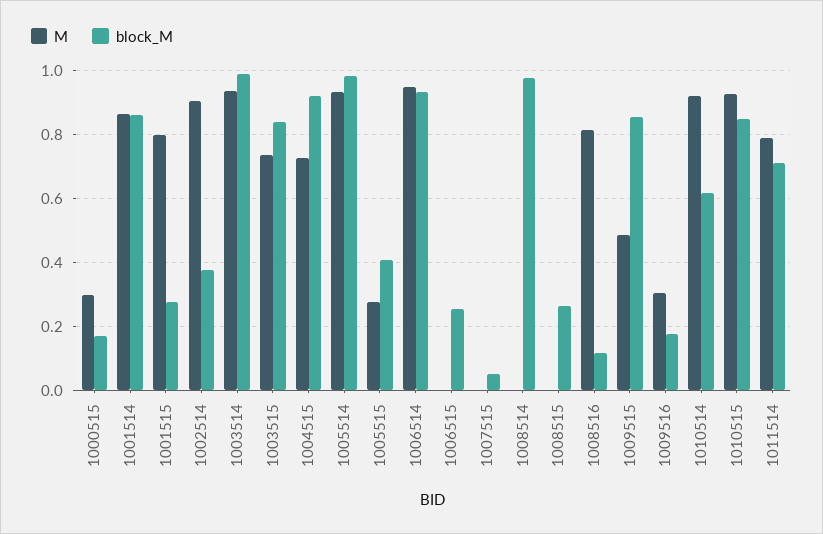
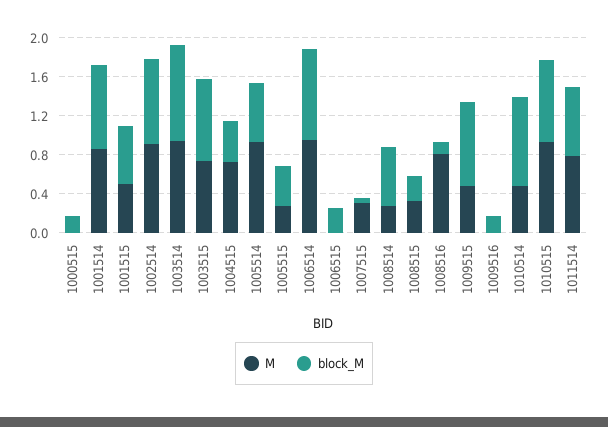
  {
    "M": {
-     "1000515": 0.3,
+     "1000515": 0,
      "1001514": 0.86,
-     "1001515": 0.8,
+     "1001515": 0.5,
      "1002514": 0.9,
      "1003514": 0.94,
      "1003515": 0.74,
      "1004515": 0.72,
      "1005514": 0.94,
      "1005515": 0.28,
      "1006514": 0.94,
      "1006515": 0,
-     "1007515": 0,
+     "1007515": 0.3,
-     "1008514": 0,
+     "1008514": 0.3,
-     "1008515": 0,
+     "1008515": 0.3,
      "1008516": 0.82,
      "1009515": 0.48,
-     "1009516": 0.3,
+     "1009516": 0,
-     "1010514": 0.92,
+     "1010514": 0.5,
      "1010515": 0.92,
      "1011514": 0.78
    },
    "block_M": {
      "1000515": 0.18,
      "1001514": 0.86,
-     "1001515": 0.28,
+     "1001515": 0.6,
-     "1002514": 0.38,
+     "1002514": 0.9,
      "1003514": 0.98,
      "1003515": 0.84,
-     "1004515": 0.92,
+     "1004515": 0.4,
-     "1005514": 0.98,
+     "1005514": 0.6,
      "1005515": 0.4,
      "1006514": 0.94,
      "1006515": 0.26,
      "1007515": 0.06,
-     "1008514": 0.98,
+     "1008514": 0.6,
      "1008515": 0.26,
      "1008516": 0.12,
      "1009515": 0.86,
      "1009516": 0.18,
-     "1010514": 0.62,
+     "1010514": 0.9,
      "1010515": 0.86,
      "1011514": 0.72
    }
  }

